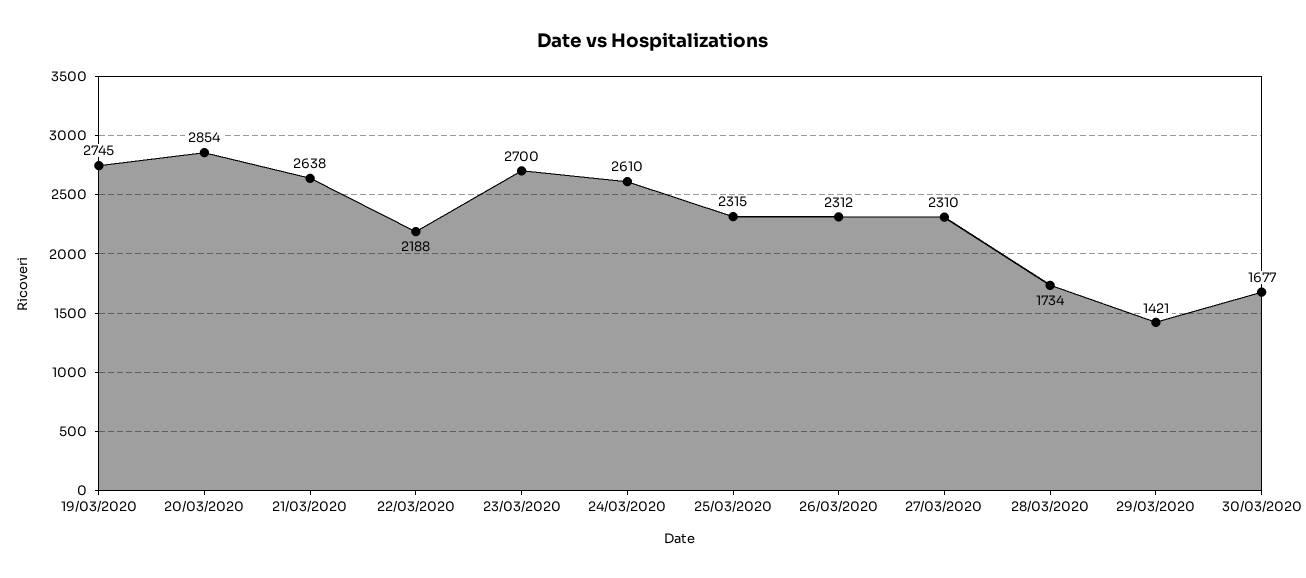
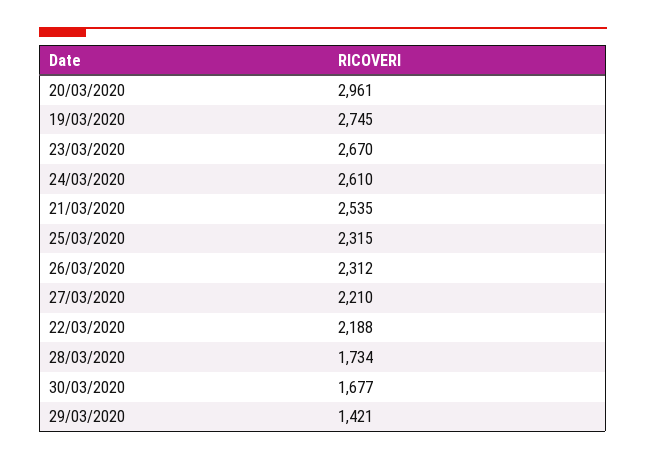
  {
    "19/03/2020": 2745,
-   "20/03/2020": 2854,
+   "20/03/2020": 2961,
-   "21/03/2020": 2638,
+   "21/03/2020": 2535,
    "22/03/2020": 2188,
-   "23/03/2020": 2700,
+   "23/03/2020": 2670,
    "24/03/2020": 2610,
    "25/03/2020": 2315,
    "26/03/2020": 2312,
-   "27/03/2020": 2310,
+   "27/03/2020": 2210,
    "28/03/2020": 1734,
    "29/03/2020": 1421,
    "30/03/2020": 1677
  }

